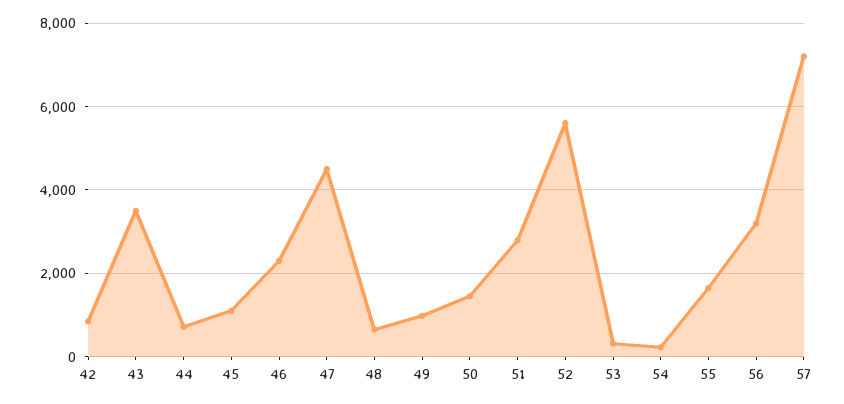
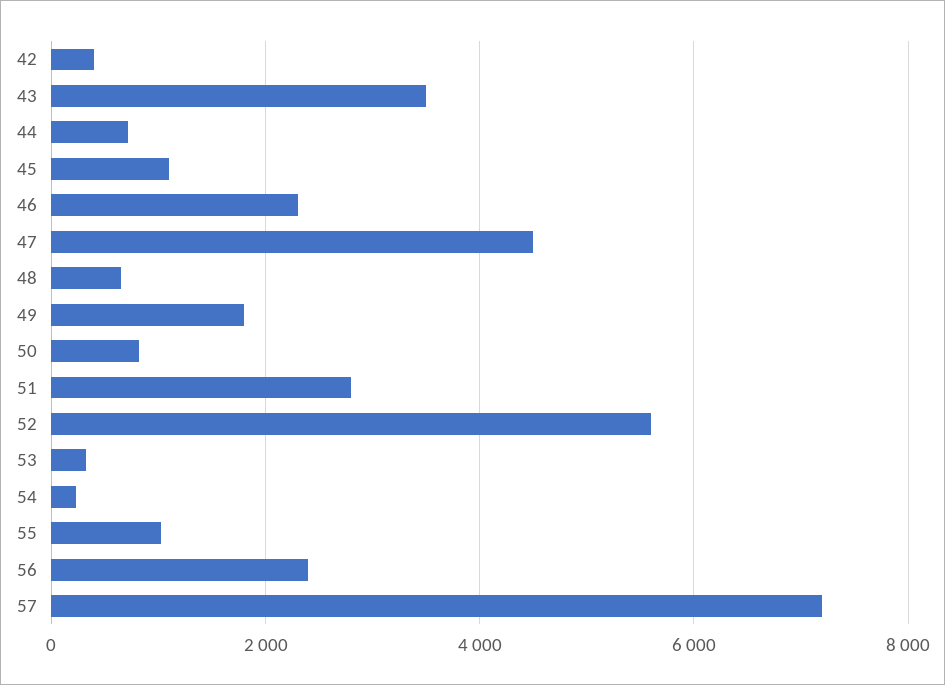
  {
-   "42": 800,
+   "42": 400,
    "43": 3600,
    "44": 800,
    "45": 1200,
    "46": 2400,
    "47": 4600,
    "48": 600,
-   "49": 1000,
+   "49": 1800,
-   "50": 1400,
+   "50": 800,
    "51": 2800,
    "52": 5600,
    "53": 400,
    "54": 200,
-   "55": 1600,
+   "55": 1000,
-   "56": 3200,
+   "56": 2400,
    "57": 7200
  }

